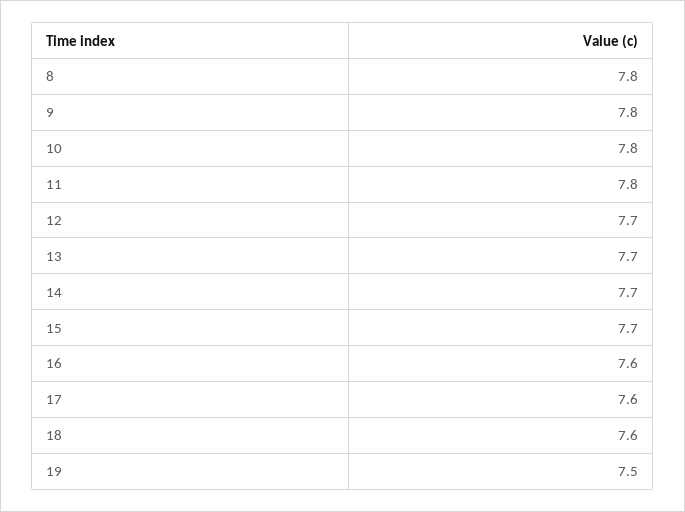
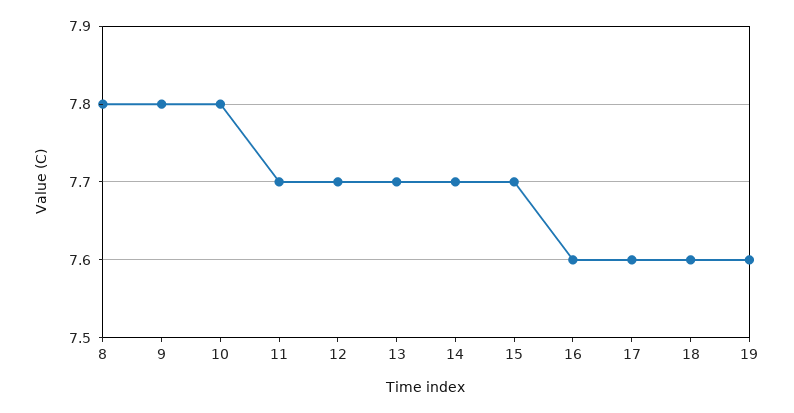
  {
    "8": 7.8,
    "9": 7.8,
    "10": 7.8,
-   "11": 7.8,
+   "11": 7.7,
    "12": 7.7,
    "13": 7.7,
    "14": 7.7,
    "15": 7.7,
    "16": 7.6,
    "17": 7.6,
    "18": 7.6,
-   "19": 7.5
+   "19": 7.6
  }

